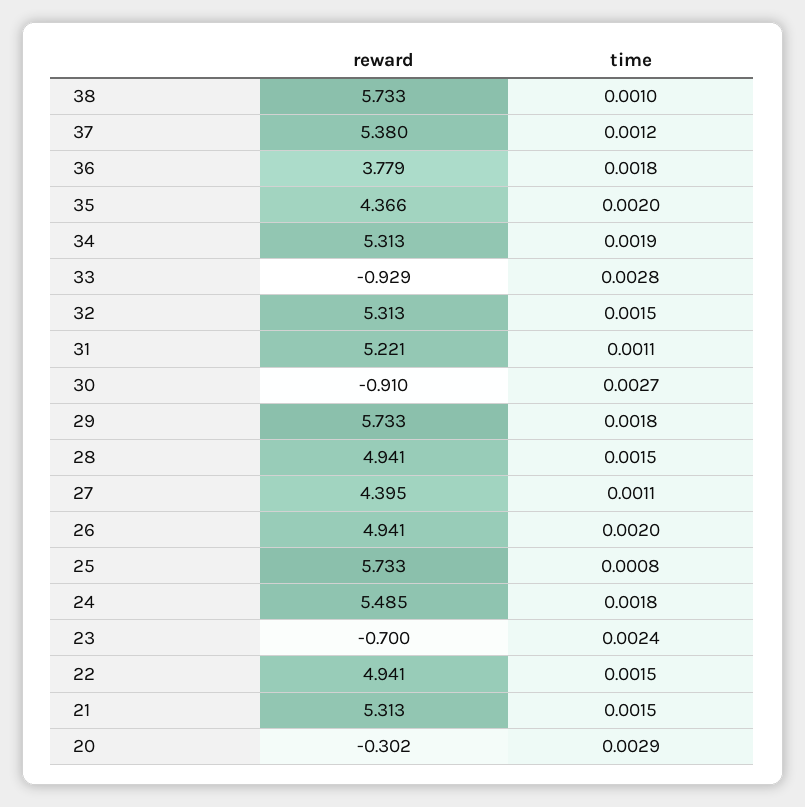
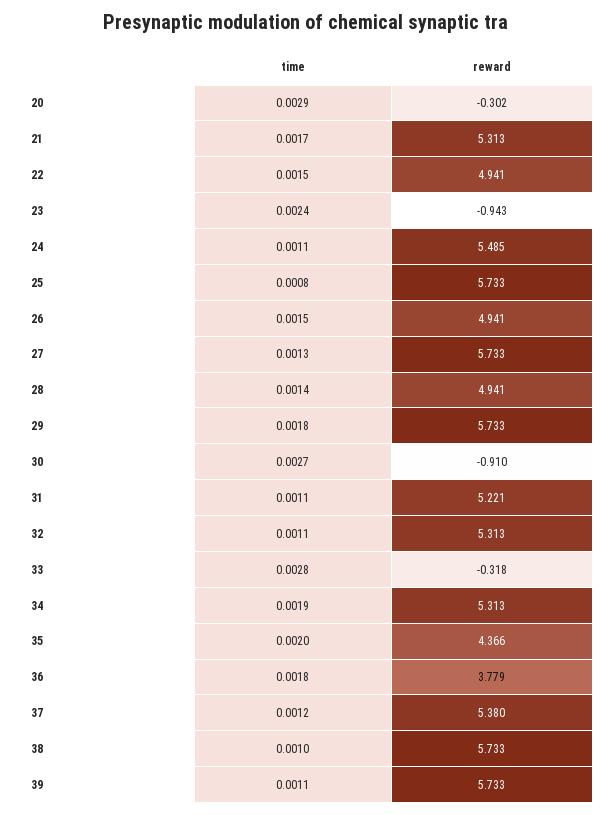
  {
    "reward": {
      "38": 5.733,
      "37": 5.38,
      "36": 3.779,
      "35": 4.366,
      "34": 5.313,
-     "33": -0.929,
+     "33": -0.318,
      "32": 5.313,
      "31": 5.221,
      "30": -0.91,
      "29": 5.733,
      "28": 4.941,
-     "27": 4.395,
+     "27": 5.733,
      "26": 4.941,
      "25": 5.733,
      "24": 5.485,
-     "23": -0.7,
+     "23": -0.943,
      "22": 4.941,
      "21": 5.313,
-     "20": -0.302
+     "20": -0.302,
+     "39": 5.733
    },
    "time": {
      "38": 0.001,
      "37": 0.0012,
      "36": 0.0018,
      "35": 0.002,
      "34": 0.0019,
      "33": 0.0028,
-     "32": 0.0015,
+     "32": 0.0011,
      "31": 0.0011,
      "30": 0.0027,
      "29": 0.0018,
-     "28": 0.0015,
+     "28": 0.0014,
-     "27": 0.0011,
+     "27": 0.0013,
-     "26": 0.002,
+     "26": 0.0015,
      "25": 0.0008,
-     "24": 0.0018,
+     "24": 0.0011,
      "23": 0.0024,
      "22": 0.0015,
-     "21": 0.0015,
+     "21": 0.0017,
-     "20": 0.0029
+     "20": 0.0029,
+     "39": 0.0011
    }
  }

